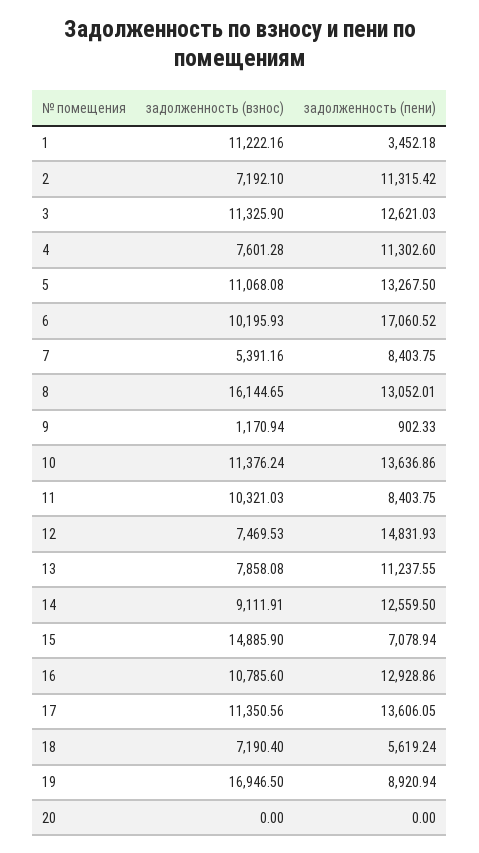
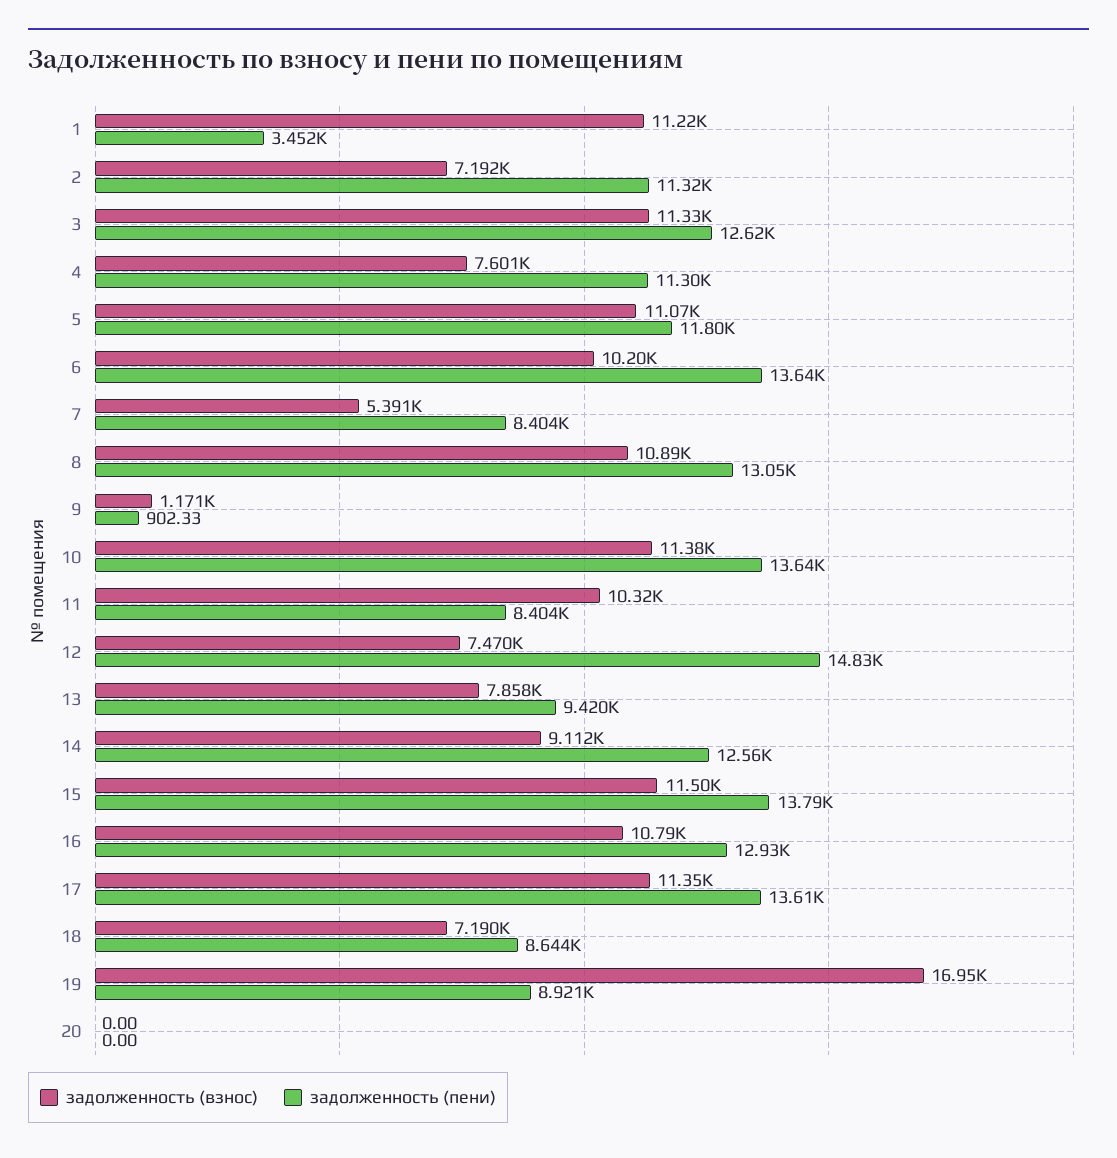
  {
    "задолженность (взнос)": {
      "1": 11222.16,
      "2": 7192.1,
      "3": 11325.9,
      "4": 7601.28,
      "5": 11068.08,
      "6": 10195.93,
      "7": 5391.16,
-     "8": 16144.65,
+     "8": 10890,
      "9": 1170.94,
      "10": 11376.24,
      "11": 10321.03,
      "12": 7469.53,
      "13": 7858.08,
      "14": 9111.91,
-     "15": 14885.9,
+     "15": 11500,
      "16": 10785.6,
      "17": 11350.56,
      "18": 7190.4,
      "19": 16946.5,
      "20": 0
    },
    "задолженность (пени)": {
      "1": 3452.18,
      "2": 11315.42,
      "3": 12621.03,
      "4": 11302.6,
-     "5": 13267.5,
+     "5": 11800,
-     "6": 17060.52,
+     "6": 13640,
      "7": 8403.75,
      "8": 13052.01,
      "9": 902.33,
      "10": 13636.86,
      "11": 8403.75,
      "12": 14831.93,
-     "13": 11237.55,
+     "13": 9420,
      "14": 12559.5,
-     "15": 7078.94,
+     "15": 13790,
      "16": 12928.86,
      "17": 13606.05,
-     "18": 5619.24,
+     "18": 8644,
      "19": 8920.94,
      "20": 0
    }
  }

